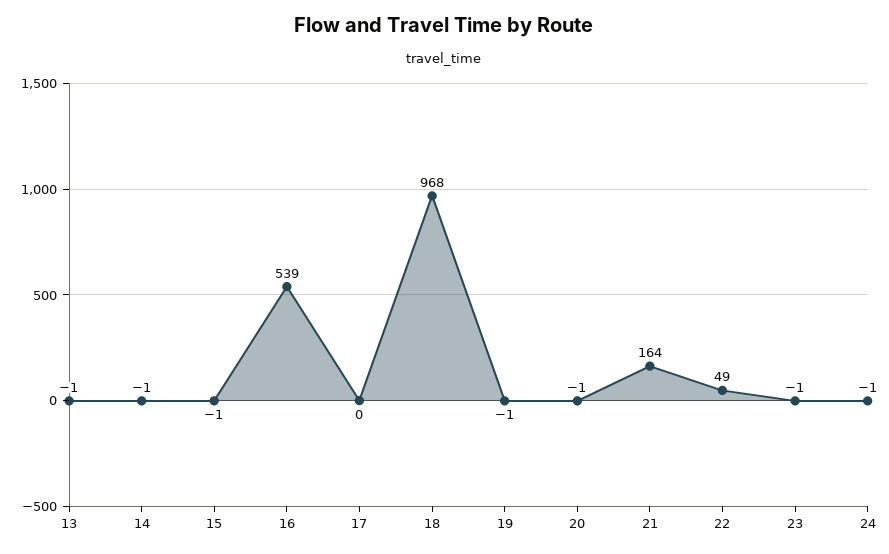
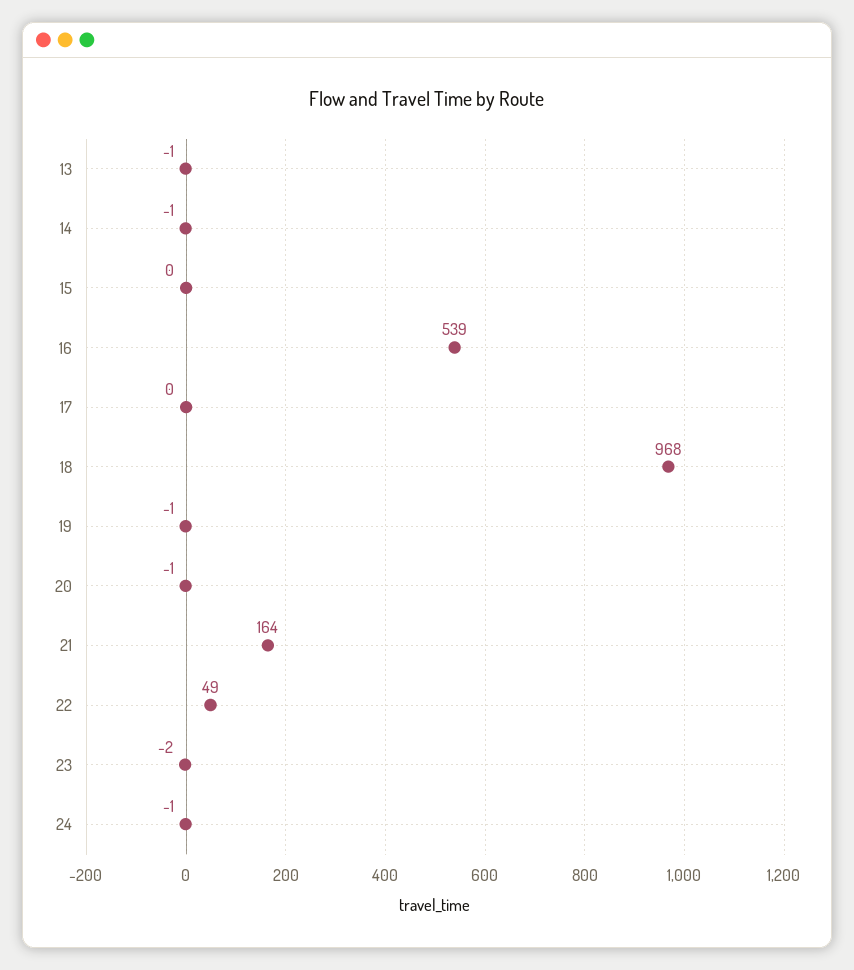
  {
    "13": -1,
    "14": -1,
-   "15": -1,
+   "15": 0,
    "16": 539,
    "17": 0,
    "18": 968,
    "19": -1,
    "20": -1,
    "21": 164,
    "22": 49,
-   "23": -1,
+   "23": -2,
    "24": -1
  }

